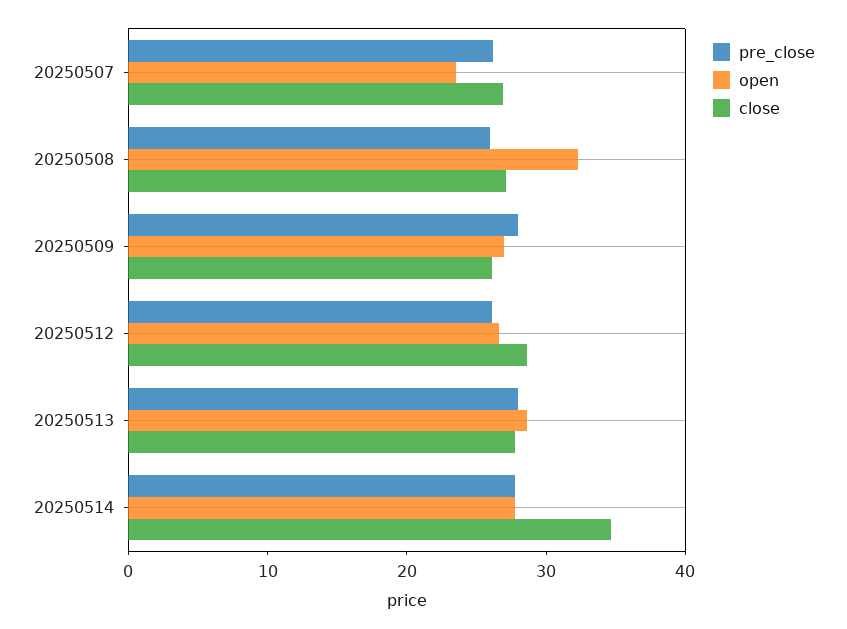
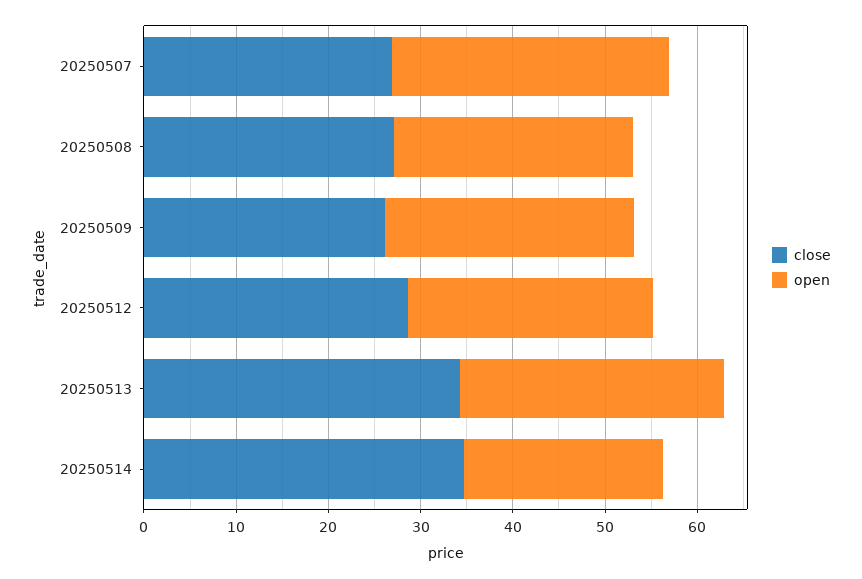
  {
-   "pre_close": {
-     "20250507": 26,
-     "20250508": 26,
-     "20250509": 28,
-     "20250512": 26,
-     "20250513": 28,
-     "20250514": 28
-   },
    "open": {
-     "20250507": 24,
+     "20250507": 30,
-     "20250508": 32,
+     "20250508": 26,
      "20250509": 26,
      "20250512": 26,
      "20250513": 28,
-     "20250514": 28
+     "20250514": 22
    },
    "close": {
      "20250507": 26,
      "20250508": 28,
      "20250509": 26,
      "20250512": 28,
-     "20250513": 28,
+     "20250513": 34,
      "20250514": 34
    }
  }

